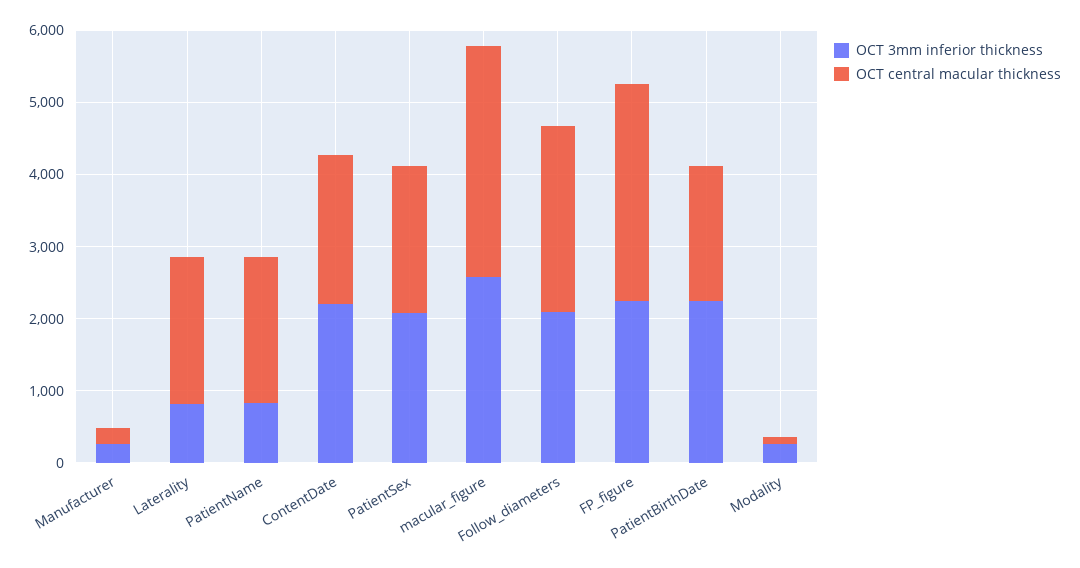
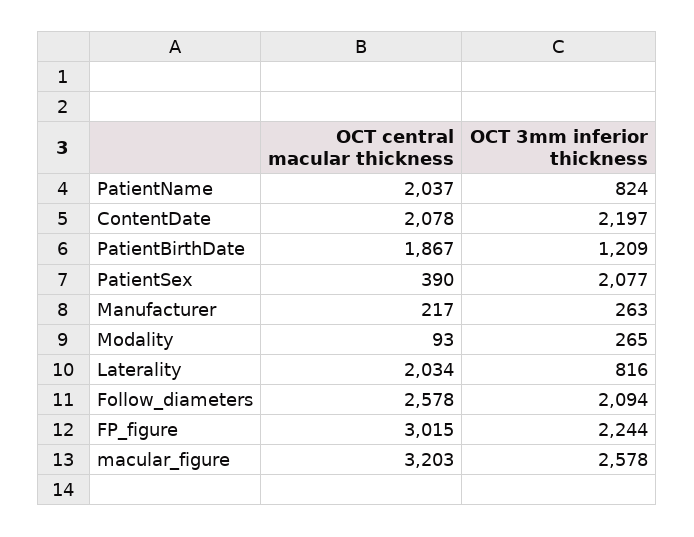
  {
    "OCT 3mm inferior thickness": {
      "Manufacturer": 263,
      "Laterality": 816,
      "PatientName": 824,
      "ContentDate": 2197,
      "PatientSex": 2077,
      "macular_figure": 2578,
      "Follow_diameters": 2094,
      "FP_figure": 2244,
-     "PatientBirthDate": 2200,
+     "PatientBirthDate": 1209,
      "Modality": 265
    },
    "OCT central macular thickness": {
      "Manufacturer": 217,
      "Laterality": 2034,
      "PatientName": 2037,
      "ContentDate": 2078,
-     "PatientSex": 2000,
+     "PatientSex": 390,
      "macular_figure": 3203,
      "Follow_diameters": 2578,
      "FP_figure": 3015,
      "PatientBirthDate": 1867,
      "Modality": 93
    }
  }

